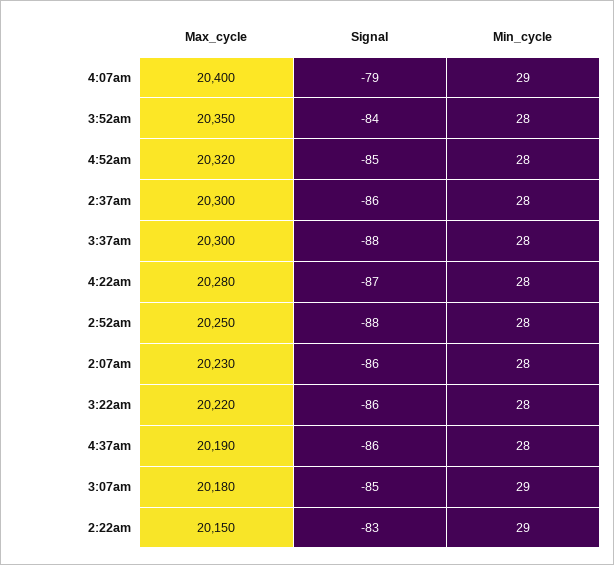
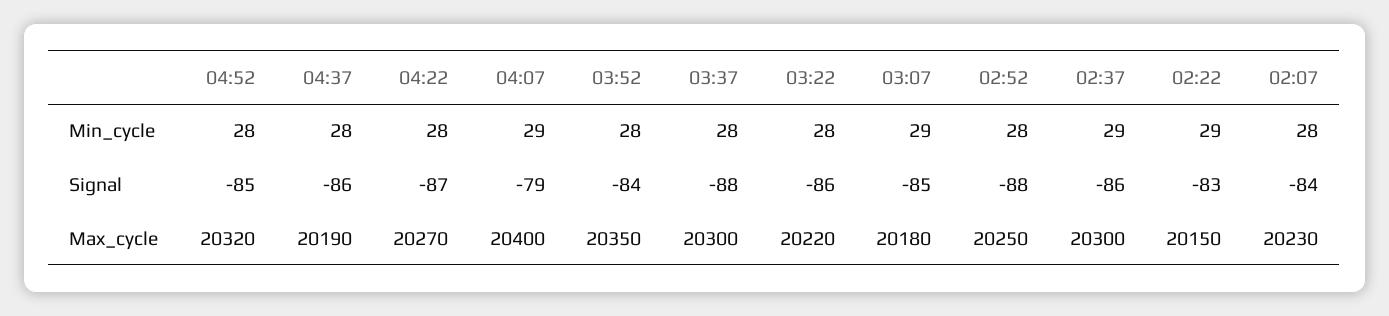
  {
    "Max_cycle": {
      "4:07am": 20400,
      "3:52am": 20350,
      "4:52am": 20320,
      "2:37am": 20300,
      "3:37am": 20300,
-     "4:22am": 20280,
+     "4:22am": 20270,
      "2:52am": 20250,
      "2:07am": 20230,
      "3:22am": 20220,
      "4:37am": 20190,
      "3:07am": 20180,
      "2:22am": 20150
    },
    "Signal": {
      "4:07am": -79,
      "3:52am": -84,
      "4:52am": -85,
      "2:37am": -86,
      "3:37am": -88,
      "4:22am": -87,
      "2:52am": -88,
-     "2:07am": -86,
+     "2:07am": -84,
      "3:22am": -86,
      "4:37am": -86,
      "3:07am": -85,
      "2:22am": -83
    },
    "Min_cycle": {
      "4:07am": 29,
      "3:52am": 28,
      "4:52am": 28,
-     "2:37am": 28,
+     "2:37am": 29,
      "3:37am": 28,
      "4:22am": 28,
      "2:52am": 28,
      "2:07am": 28,
      "3:22am": 28,
      "4:37am": 28,
      "3:07am": 29,
      "2:22am": 29
    }
  }

